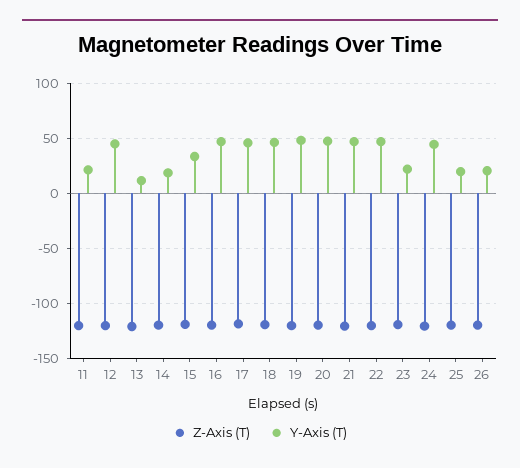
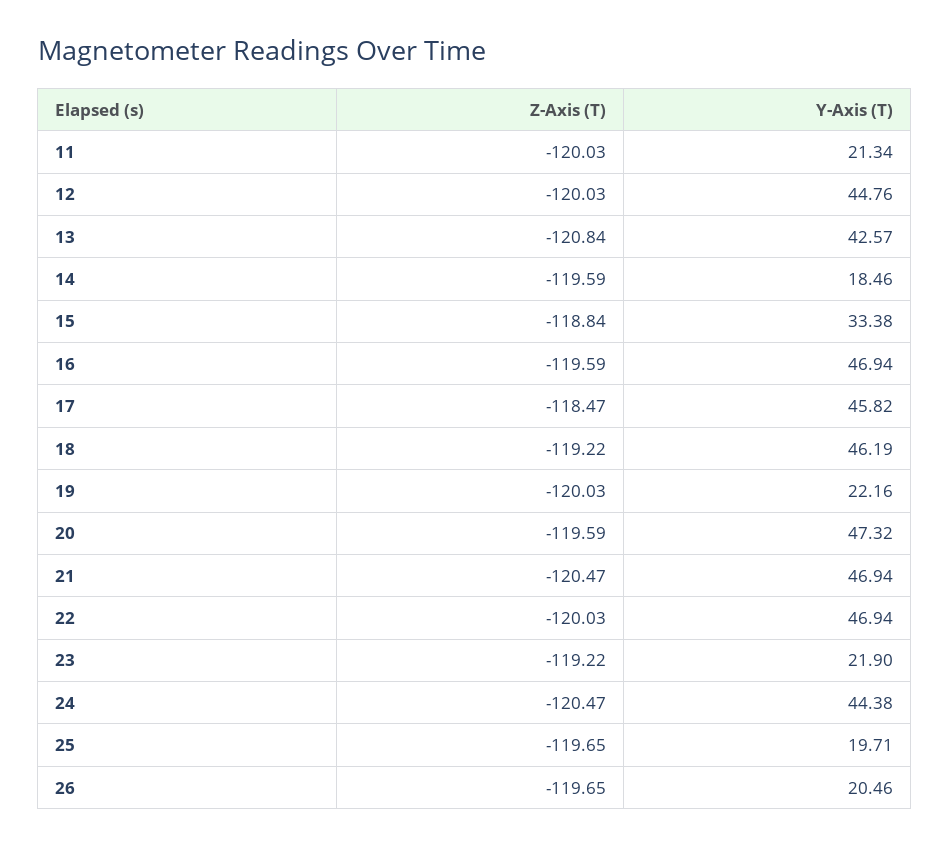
  {
    "Z-Axis (T)": {
      "11": -120.03,
      "12": -120.03,
      "13": -120.84,
      "14": -119.59,
      "15": -118.84,
      "16": -119.59,
      "17": -118.47,
      "18": -119.22,
      "19": -120.03,
      "20": -119.59,
      "21": -120.47,
      "22": -120.03,
      "23": -119.22,
      "24": -120.47,
      "25": -119.65,
      "26": -119.65
    },
    "Y-Axis (T)": {
      "11": 21.34,
      "12": 44.76,
-     "13": 10,
+     "13": 42.57,
      "14": 18.46,
      "15": 33.38,
      "16": 46.94,
      "17": 45.82,
      "18": 46.19,
-     "19": 50,
+     "19": 22.16,
      "20": 47.32,
      "21": 46.94,
      "22": 46.94,
      "23": 21.9,
      "24": 44.38,
      "25": 19.71,
      "26": 20.46
    }
  }

